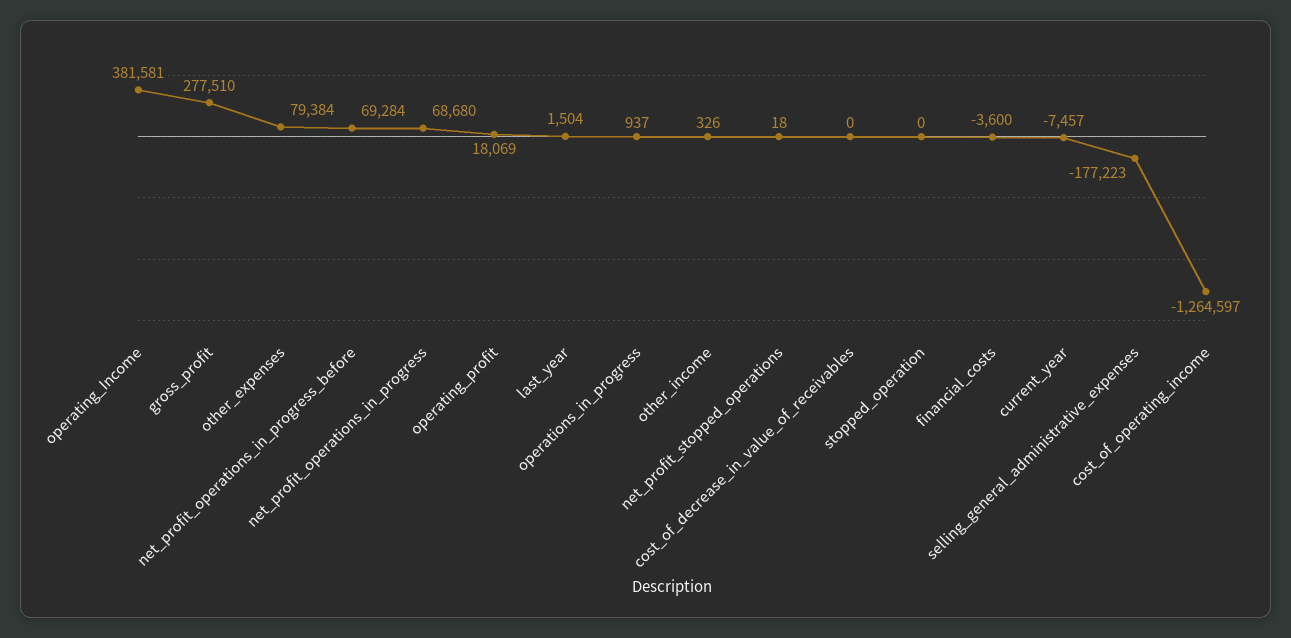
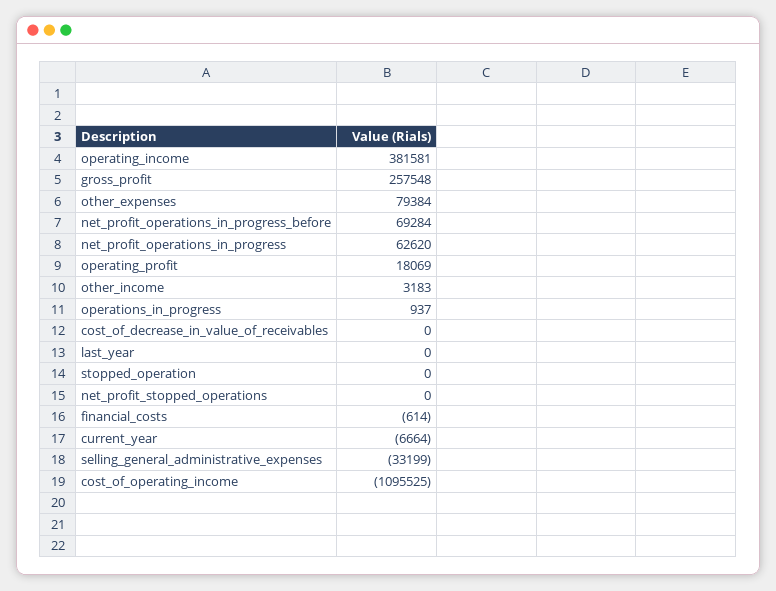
  {
    "operating_Income": 381581,
-   "gross_profit": 277510,
+   "gross_profit": 257548,
    "other_expenses": 79384,
    "net_profit_operations_in_progress_before": 69284,
-   "net_profit_operations_in_progress": 68680,
+   "net_profit_operations_in_progress": 62620,
    "operating_profit": 18069,
-   "last_year": 1504,
+   "last_year": 0,
    "operations_in_progress": 937,
-   "other_income": 326,
+   "other_income": 3183,
-   "net_profit_stopped_operations": 18,
+   "net_profit_stopped_operations": 0,
    "cost_of_decrease_in_value_of_receivables": 0,
    "stopped_operation": 0,
-   "financial_costs": -3600,
+   "financial_costs": -614,
-   "current_year": -7457,
+   "current_year": -6664,
-   "selling_general_administrative_expenses": -177223,
+   "selling_general_administrative_expenses": -33199,
-   "cost_of_operating_income": -1264597
+   "cost_of_operating_income": -1095525
  }

